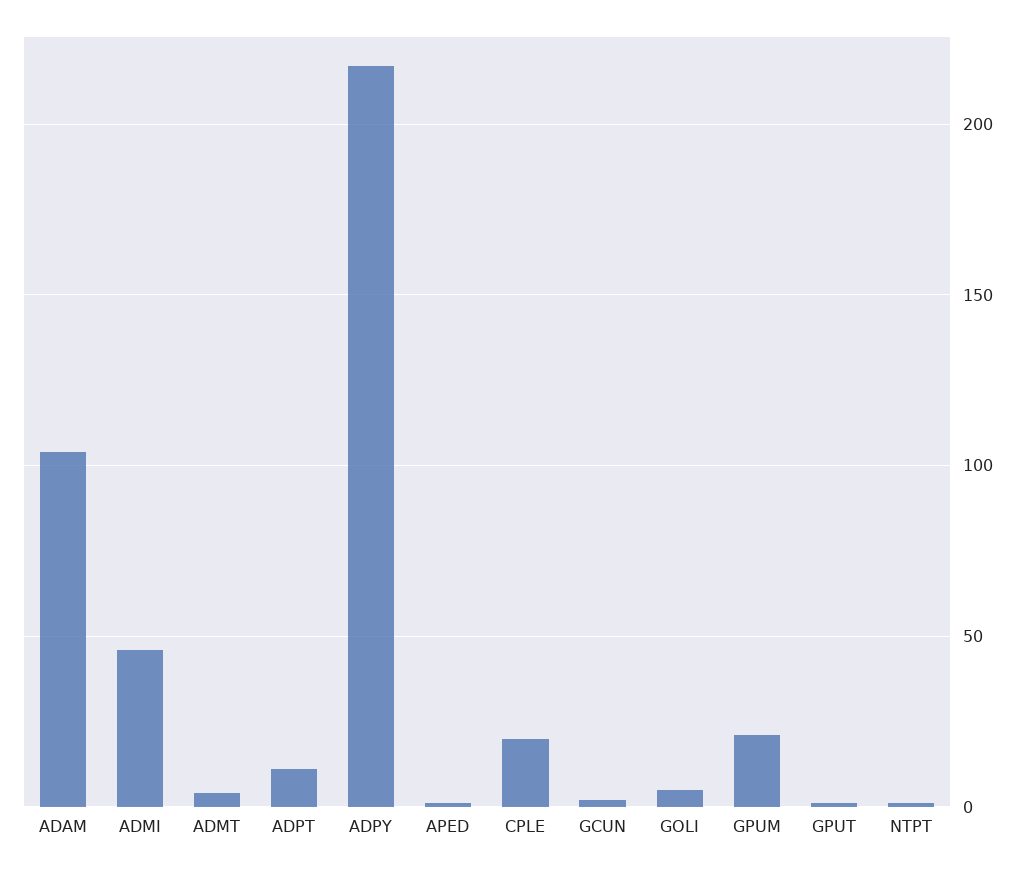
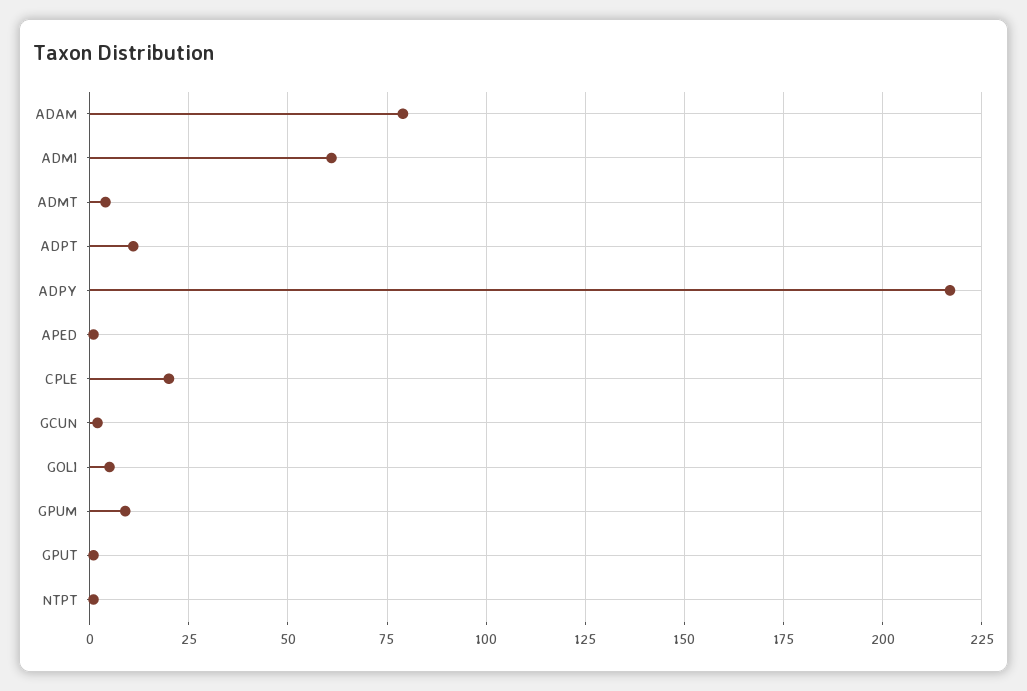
  {
-   "ADAM": 105,
+   "ADAM": 80,
-   "ADMI": 45,
+   "ADMI": 60,
    "ADMT": 5,
    "ADPT": 10,
    "ADPY": 215,
    "APED": 0,
    "CPLE": 20,
    "GCUN": 0,
    "GOLI": 5,
-   "GPUM": 20,
+   "GPUM": 10,
    "GPUT": 0,
    "NTPT": 0
  }

